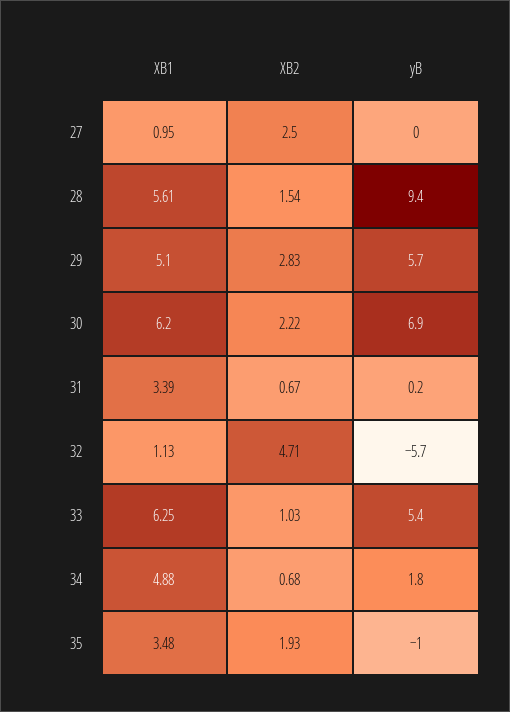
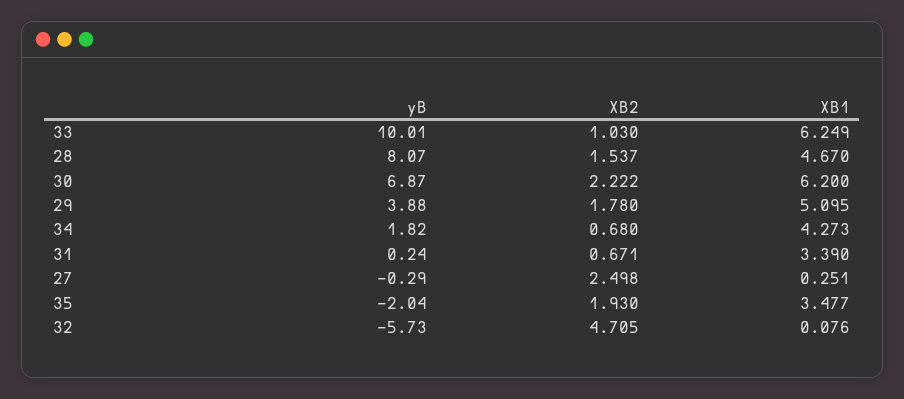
  {
    "XB1": {
-     "27": 0.95,
+     "27": 0.251,
-     "28": 5.61,
+     "28": 4.67,
      "29": 5.095,
      "30": 6.2,
      "31": 3.39,
-     "32": 1.13,
+     "32": 0.076,
      "33": 6.249,
-     "34": 4.88,
+     "34": 4.273,
      "35": 3.477
    },
    "XB2": {
      "27": 2.498,
      "28": 1.537,
-     "29": 2.83,
+     "29": 1.78,
      "30": 2.222,
      "31": 0.671,
      "32": 4.705,
      "33": 1.03,
      "34": 0.68,
      "35": 1.93
    },
    "yB": {
-     "27": 0,
+     "27": -0.29,
-     "28": 9.4,
+     "28": 8.07,
-     "29": 5.7,
+     "29": 3.88,
      "30": 6.87,
      "31": 0.24,
      "32": -5.73,
-     "33": 5.4,
+     "33": 10.01,
      "34": 1.82,
-     "35": -1
+     "35": -2.04
    }
  }

